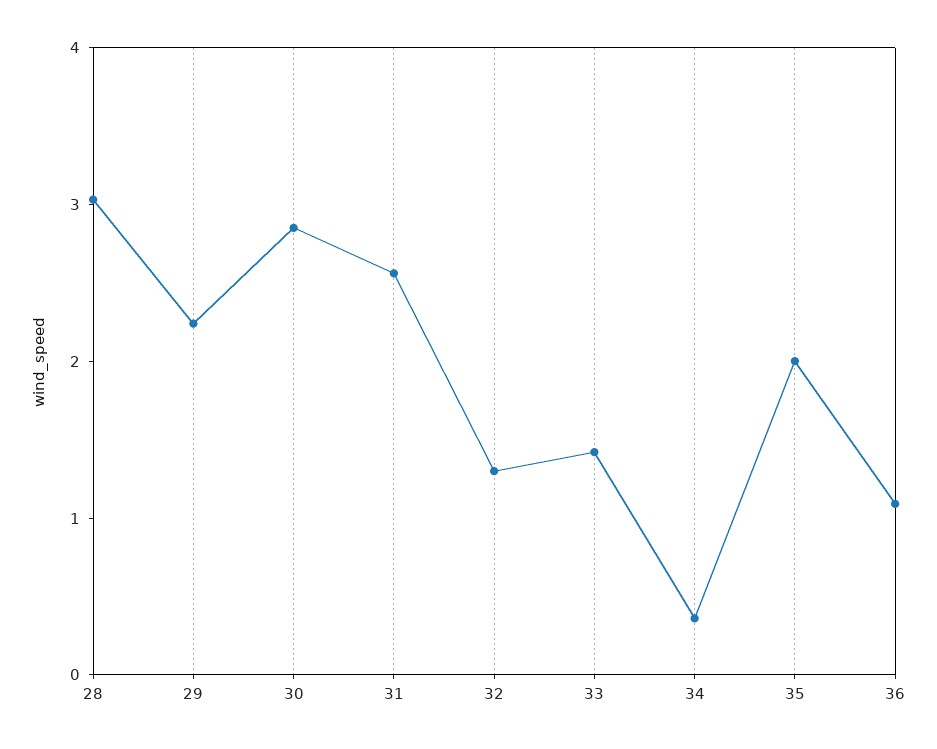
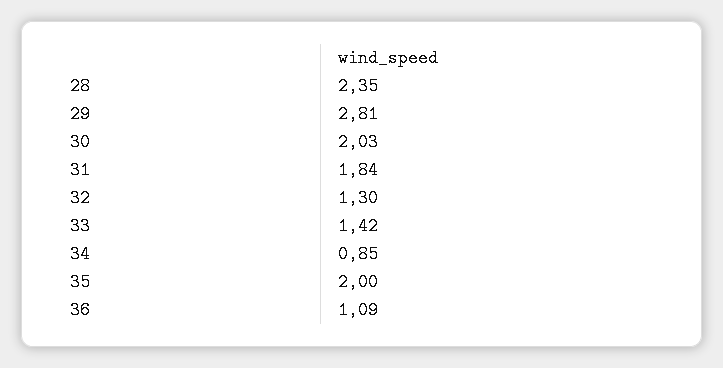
  {
-   "28": 3,
+   "28": 2.35,
-   "29": 2.2,
+   "29": 2.81,
-   "30": 2.8,
+   "30": 2.03,
-   "31": 2.6,
+   "31": 1.84,
    "32": 1.3,
    "33": 1.42,
-   "34": 0.4,
+   "34": 0.85,
    "35": 2,
    "36": 1.09
  }

